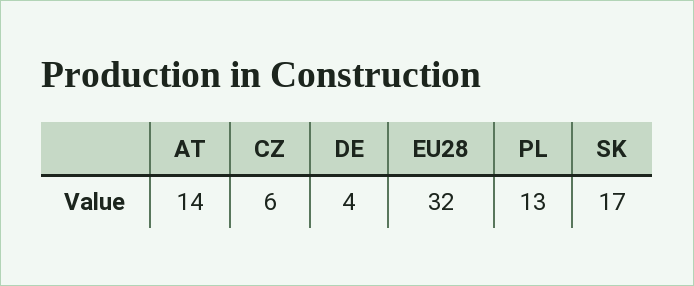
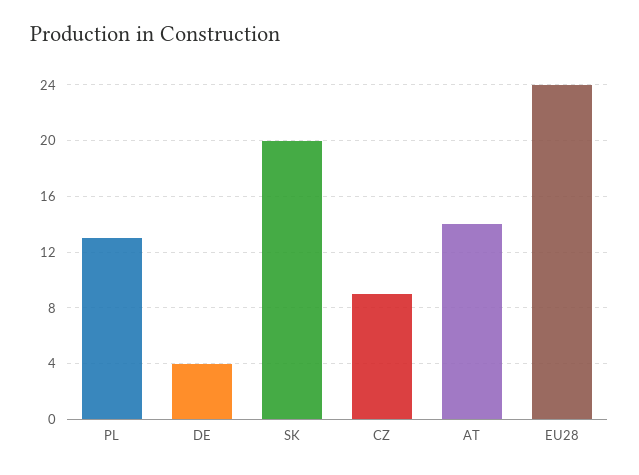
  {
    "AT": 14,
-   "CZ": 6,
+   "CZ": 9,
    "DE": 4,
-   "EU28": 32,
+   "EU28": 24,
    "PL": 13,
-   "SK": 17
+   "SK": 20
  }

